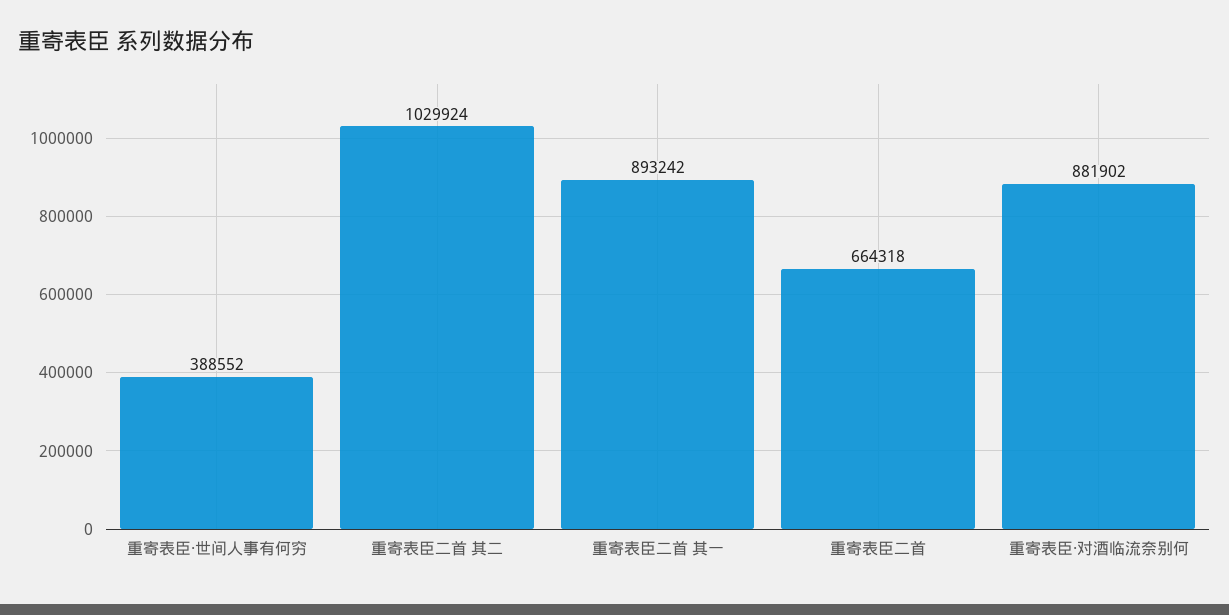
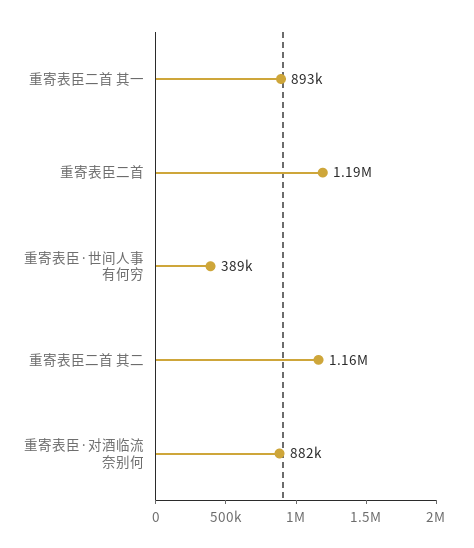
  {
    "重寄表臣·世间人事有何穷": 388552,
-   "重寄表臣二首 其二": 1029924,
+   "重寄表臣二首 其二": 1160000,
    "重寄表臣二首 其一": 893242,
-   "重寄表臣二首": 664318,
+   "重寄表臣二首": 1190000,
    "重寄表臣·对酒临流奈别何": 881902
  }

